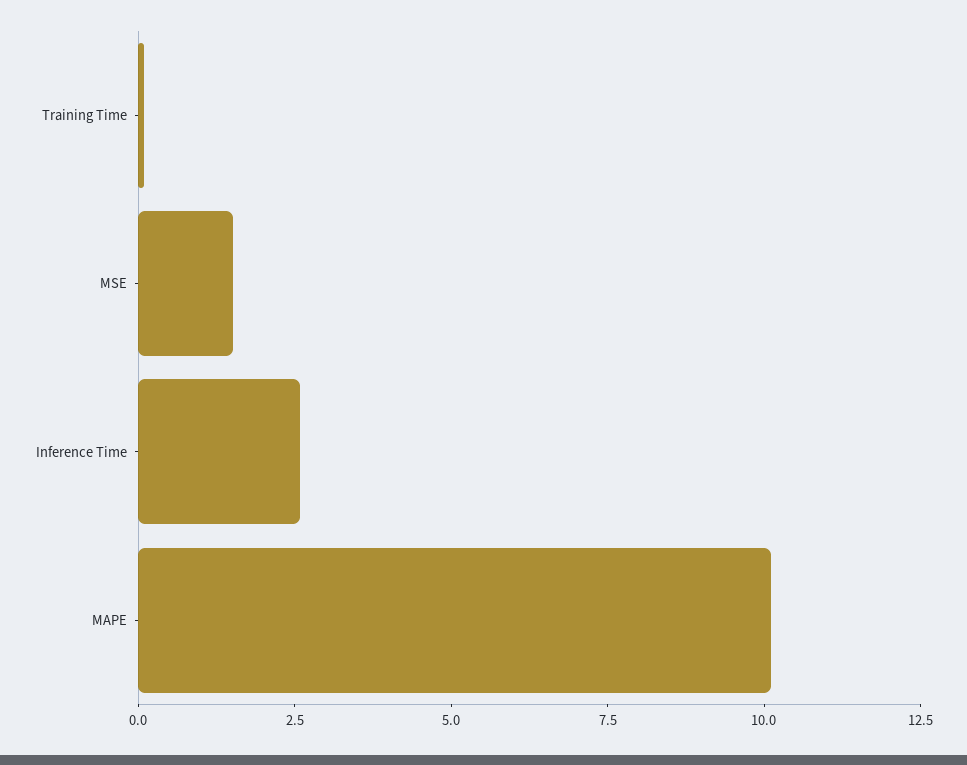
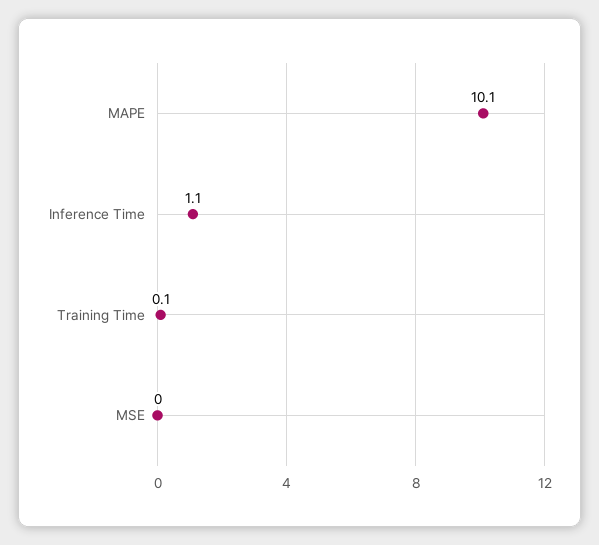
  {
    "Training Time": 0.1,
-   "MSE": 1.5,
+   "MSE": 0,
-   "Inference Time": 2.5,
+   "Inference Time": 1.1,
    "MAPE": 10.1
  }

